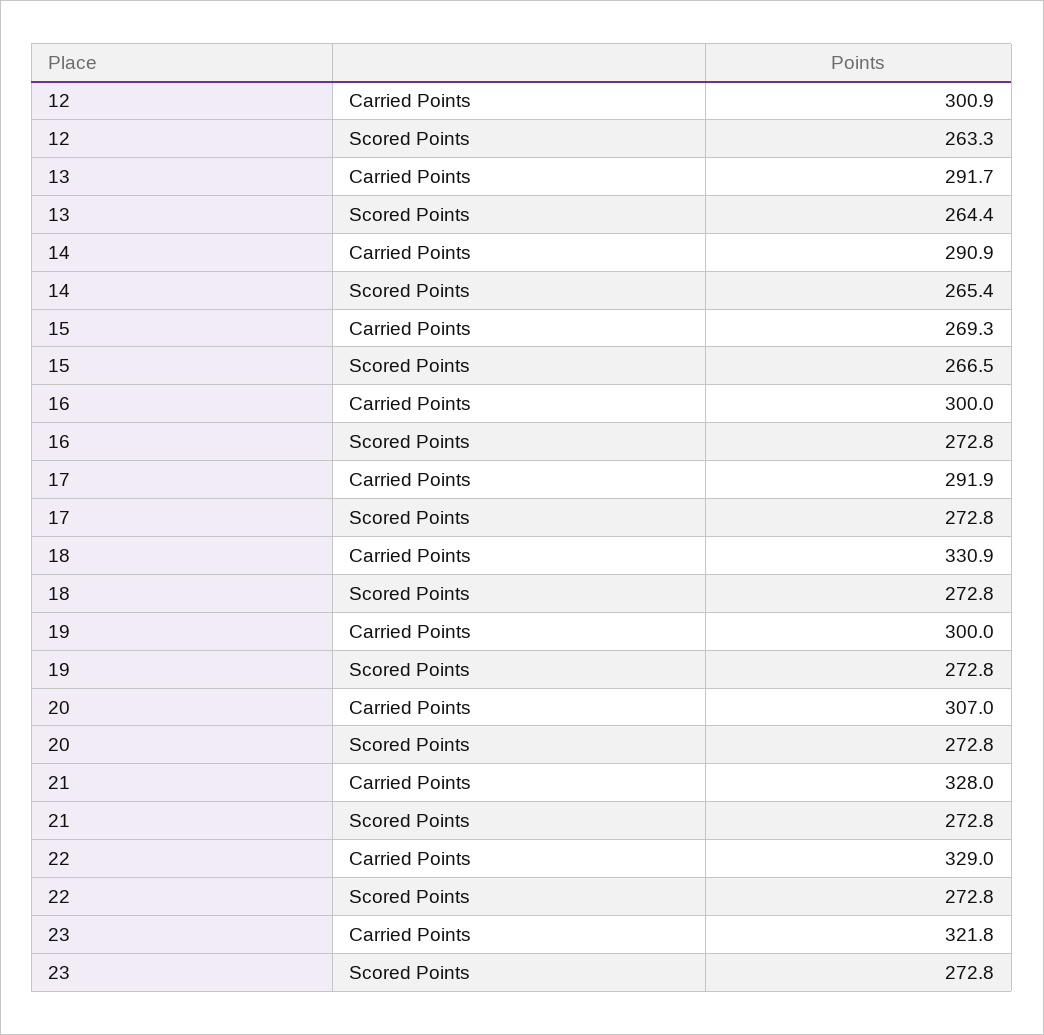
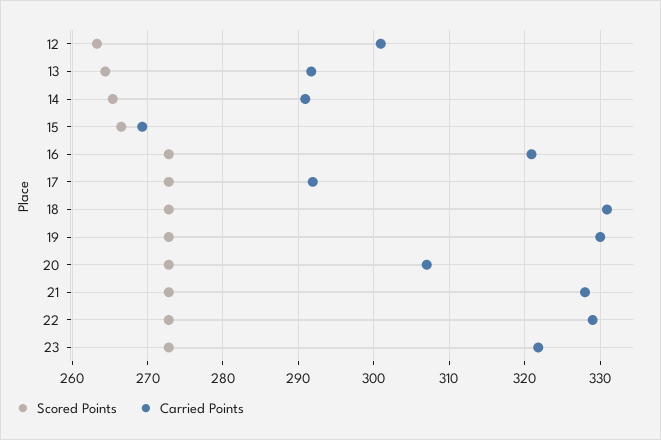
  {
    "Carried Points": {
      "12": 300.9,
      "13": 291.7,
      "14": 290.9,
      "15": 269.3,
-     "16": 300,
+     "16": 321,
      "17": 291.9,
      "18": 330.9,
-     "19": 300,
+     "19": 330,
      "20": 307,
      "21": 328,
      "22": 329,
      "23": 321.8
    },
    "Scored Points": {
      "12": 263.3,
      "13": 264.4,
      "14": 265.4,
      "15": 266.5,
      "16": 272.8,
      "17": 272.8,
      "18": 272.8,
      "19": 272.8,
      "20": 272.8,
      "21": 272.8,
      "22": 272.8,
      "23": 272.8
    }
  }

